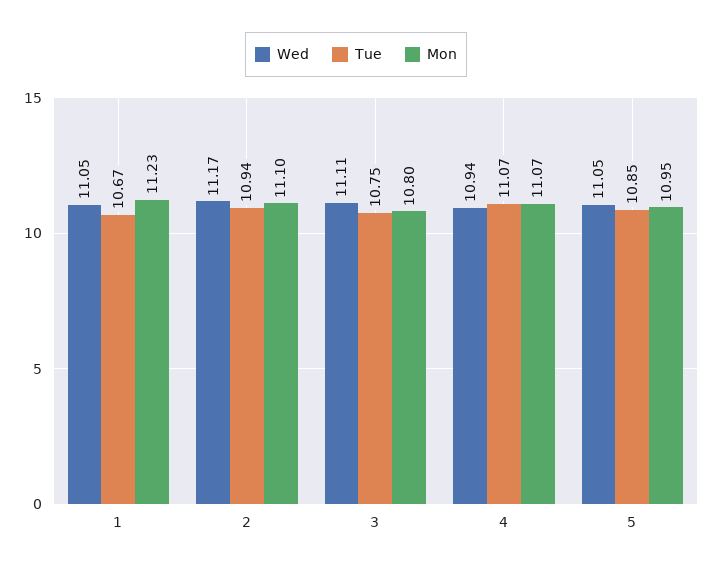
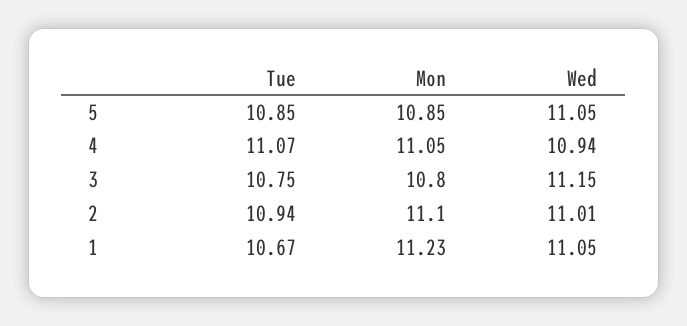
  {
    "Wed": {
      "1": 11.05,
-     "2": 11.17,
+     "2": 11.01,
-     "3": 11.11,
+     "3": 11.15,
      "4": 10.94,
      "5": 11.05
    },
    "Tue": {
      "1": 10.67,
      "2": 10.94,
      "3": 10.75,
      "4": 11.07,
      "5": 10.85
    },
    "Mon": {
      "1": 11.23,
      "2": 11.1,
      "3": 10.8,
-     "4": 11.07,
+     "4": 11.05,
-     "5": 10.95
+     "5": 10.85
    }
  }

